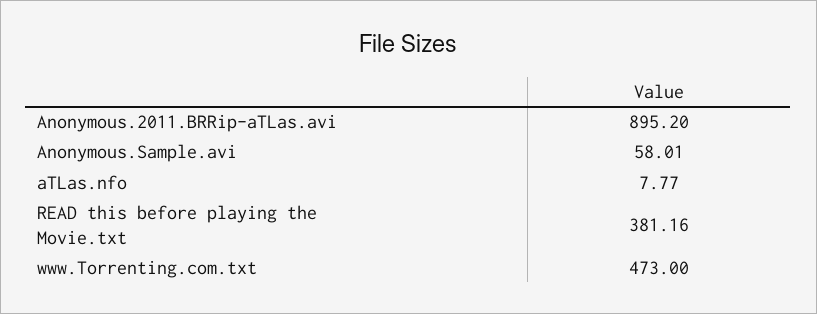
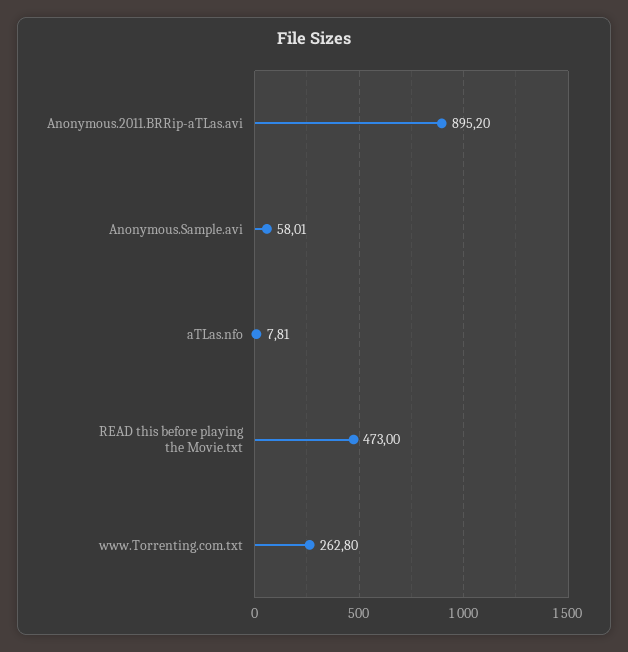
  {
    "Anonymous.2011.BRRip-aTLas.avi": 895.2,
    "Anonymous.Sample.avi": 58.01,
-   "aTLas.nfo": 7.77,
+   "aTLas.nfo": 7.81,
-   "READ this before playing the Movie.txt": 381.16,
+   "READ this before playing the Movie.txt": 473,
-   "www.Torrenting.com.txt": 473
+   "www.Torrenting.com.txt": 262.8
  }

